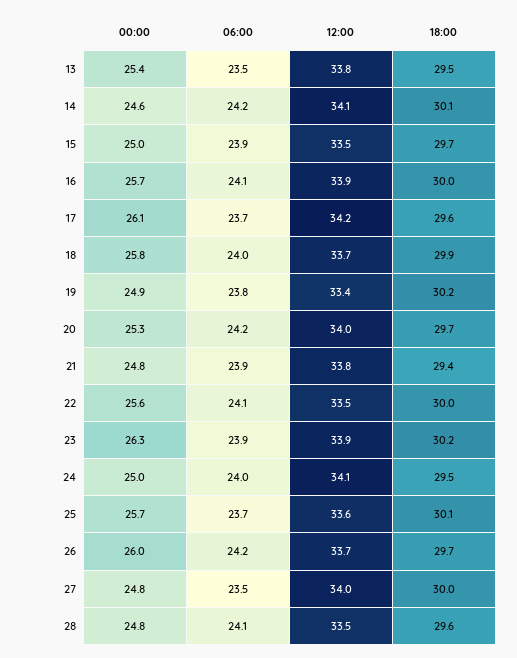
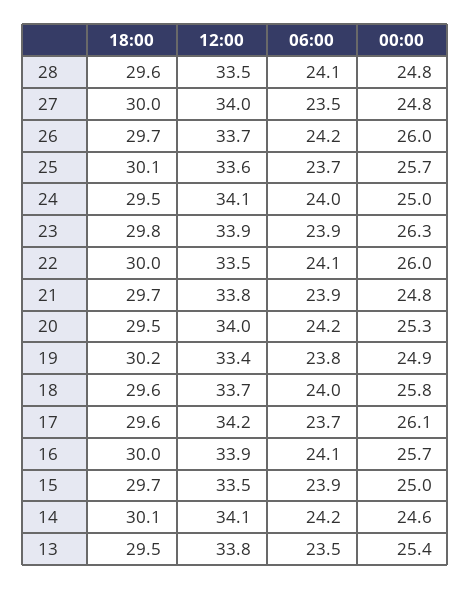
  {
    "00:00": {
      "13": 25.4,
      "14": 24.6,
      "15": 25,
      "16": 25.7,
      "17": 26.1,
      "18": 25.8,
      "19": 24.9,
      "20": 25.3,
      "21": 24.8,
-     "22": 25.6,
+     "22": 26,
      "23": 26.3,
      "24": 25,
      "25": 25.7,
      "26": 26,
      "27": 24.8,
      "28": 24.8
    },
    "06:00": {
      "13": 23.5,
      "14": 24.2,
      "15": 23.9,
      "16": 24.1,
      "17": 23.7,
      "18": 24,
      "19": 23.8,
      "20": 24.2,
      "21": 23.9,
      "22": 24.1,
      "23": 23.9,
      "24": 24,
      "25": 23.7,
      "26": 24.2,
      "27": 23.5,
      "28": 24.1
    },
    "12:00": {
      "13": 33.8,
      "14": 34.1,
      "15": 33.5,
      "16": 33.9,
      "17": 34.2,
      "18": 33.7,
      "19": 33.4,
      "20": 34,
      "21": 33.8,
      "22": 33.5,
      "23": 33.9,
      "24": 34.1,
      "25": 33.6,
      "26": 33.7,
      "27": 34,
      "28": 33.5
    },
    "18:00": {
      "13": 29.5,
      "14": 30.1,
      "15": 29.7,
      "16": 30,
      "17": 29.6,
-     "18": 29.9,
+     "18": 29.6,
      "19": 30.2,
-     "20": 29.7,
+     "20": 29.5,
-     "21": 29.4,
+     "21": 29.7,
      "22": 30,
-     "23": 30.2,
+     "23": 29.8,
      "24": 29.5,
      "25": 30.1,
      "26": 29.7,
      "27": 30,
      "28": 29.6
    }
  }

